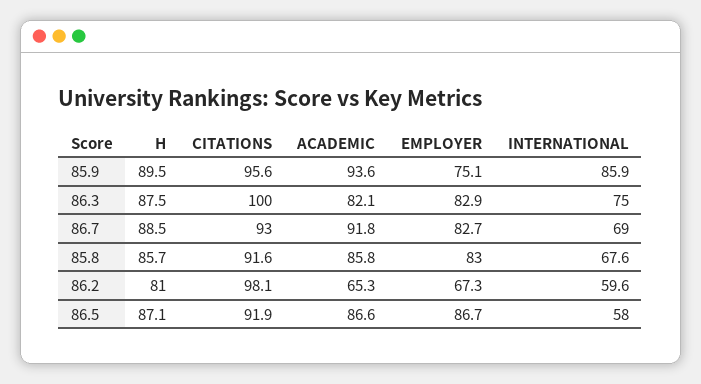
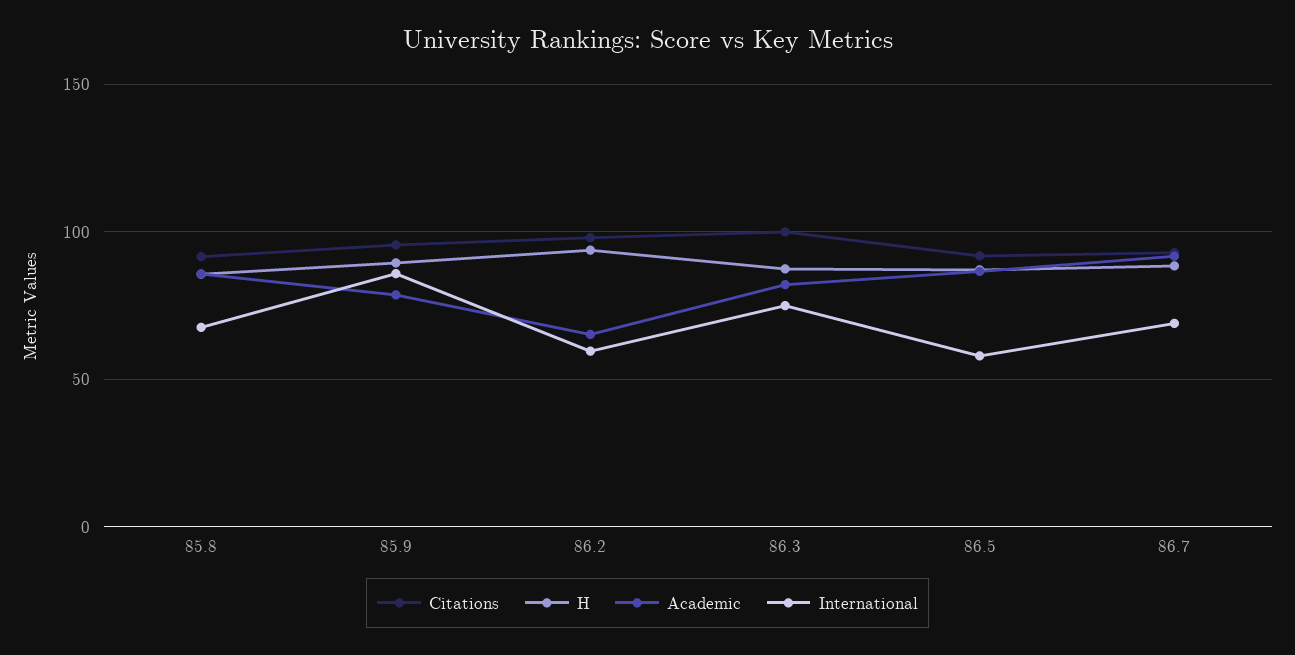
  {
    "H": {
      "85.9": 89.5,
      "86.3": 87.5,
      "86.7": 88.5,
      "85.8": 85.7,
-     "86.2": 81,
+     "86.2": 95,
      "86.5": 87.1
    },
    "CITATIONS": {
      "85.9": 95.6,
      "86.3": 100,
      "86.7": 93,
      "85.8": 91.6,
      "86.2": 98.1,
      "86.5": 91.9
    },
    "ACADEMIC": {
-     "85.9": 93.6,
+     "85.9": 80,
      "86.3": 82.1,
      "86.7": 91.8,
      "85.8": 85.8,
      "86.2": 65.3,
      "86.5": 86.6
    },
-   "EMPLOYER": {
-     "85.9": 75.1,
-     "86.3": 82.9,
-     "86.7": 82.7,
-     "85.8": 83,
-     "86.2": 67.3,
-     "86.5": 86.7
-   },
    "INTERNATIONAL": {
      "85.9": 85.9,
      "86.3": 75,
      "86.7": 69,
      "85.8": 67.6,
      "86.2": 59.6,
      "86.5": 58
    }
  }

